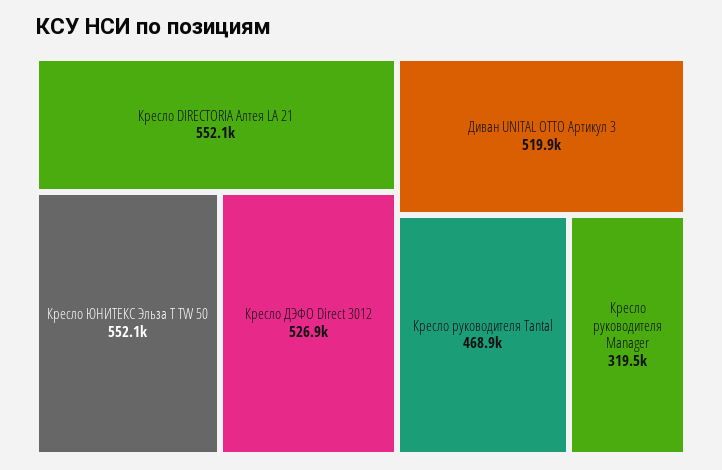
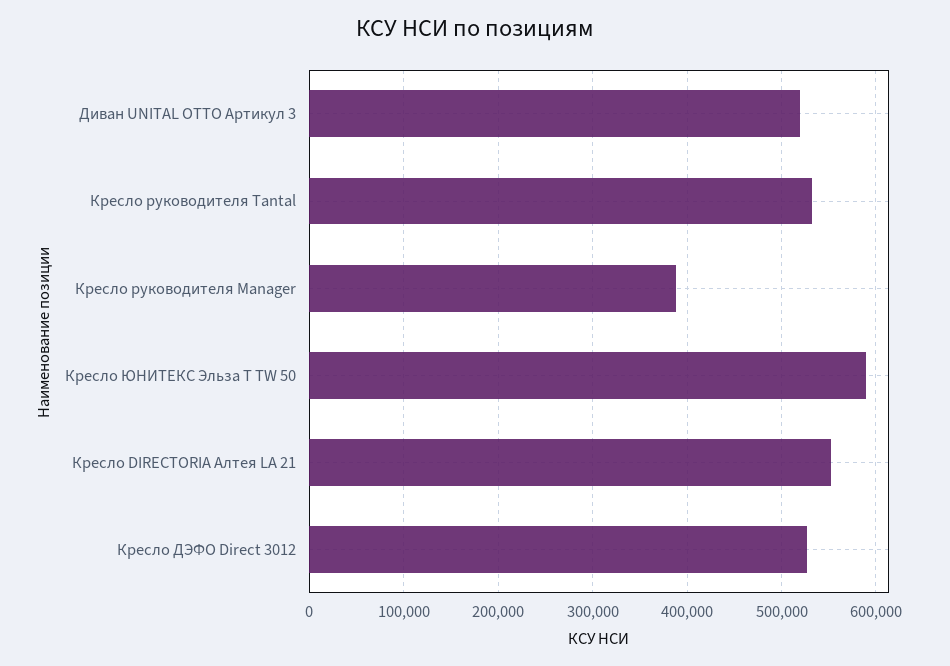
  {
    "Кресло DIRECTORIA Алтея LA 21": 552100,
-   "Кресло ЮНИТЕКС Эльза Т TW 50": 552100,
+   "Кресло ЮНИТЕКС Эльза Т TW 50": 590000,
    "Кресло ДЭФО Direct 3012": 526900,
    "Диван UNITAL ОТТО Артикул 3": 519900,
-   "Кресло руководителя Tantal": 468900,
+   "Кресло руководителя Tantal": 530000,
-   "Кресло руководителя Manager": 319500
+   "Кресло руководителя Manager": 390000
  }

